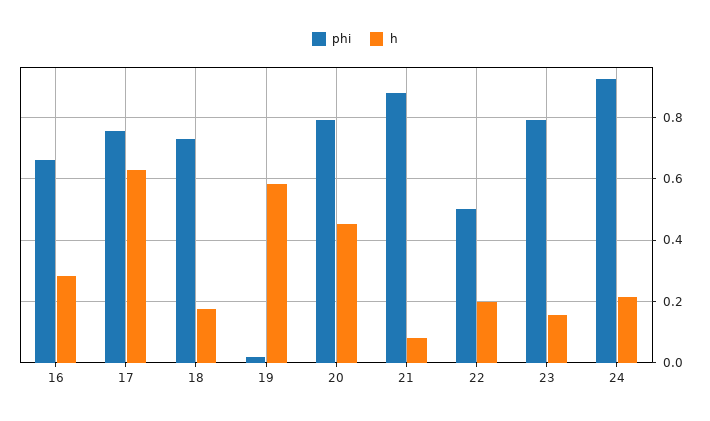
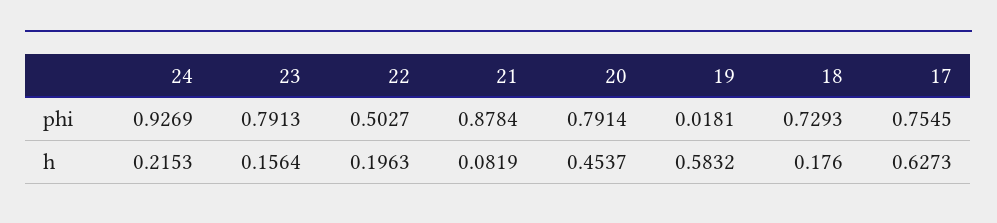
  {
    "phi": {
-     "16": 0.66,
      "17": 0.7545,
      "18": 0.7293,
      "19": 0.0181,
      "20": 0.7914,
      "21": 0.8784,
      "22": 0.5027,
      "23": 0.7913,
      "24": 0.9269
    },
    "h": {
-     "16": 0.28,
      "17": 0.6273,
      "18": 0.176,
      "19": 0.5832,
      "20": 0.4537,
      "21": 0.0819,
      "22": 0.1963,
      "23": 0.1564,
      "24": 0.2153
    }
  }

